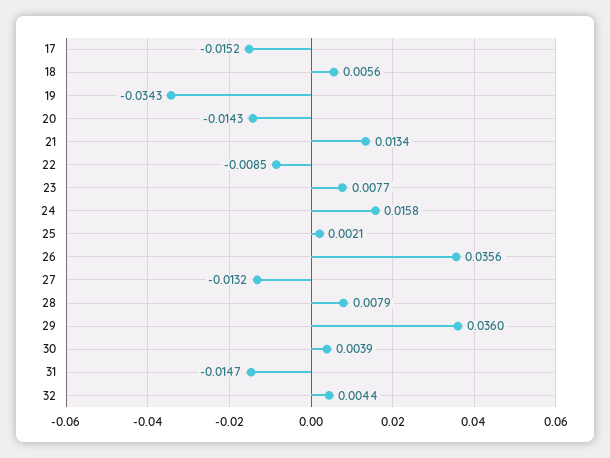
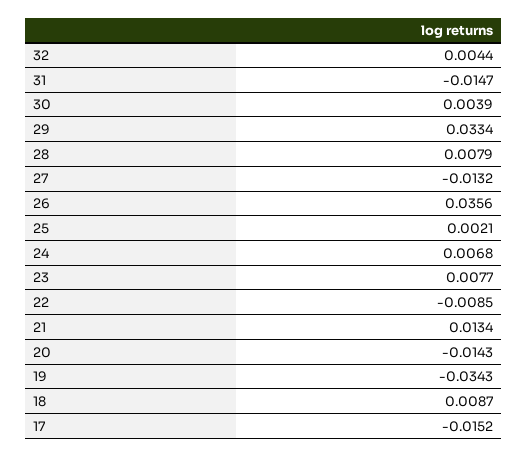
  {
    "17": -0.0152,
-   "18": 0.0056,
+   "18": 0.0087,
    "19": -0.0343,
    "20": -0.0143,
    "21": 0.0134,
    "22": -0.0085,
    "23": 0.0077,
-   "24": 0.0158,
+   "24": 0.0068,
    "25": 0.0021,
    "26": 0.0356,
    "27": -0.0132,
    "28": 0.0079,
-   "29": 0.036,
+   "29": 0.0334,
    "30": 0.0039,
    "31": -0.0147,
    "32": 0.0044
  }

